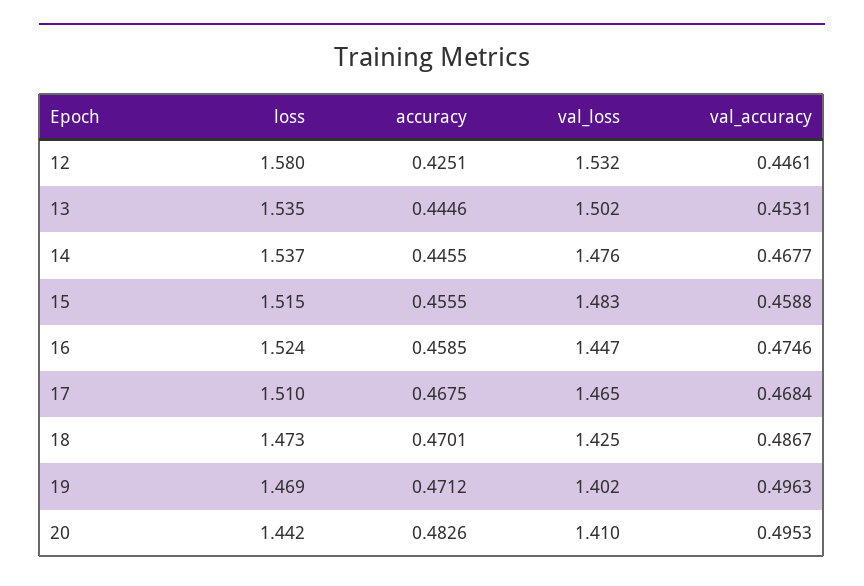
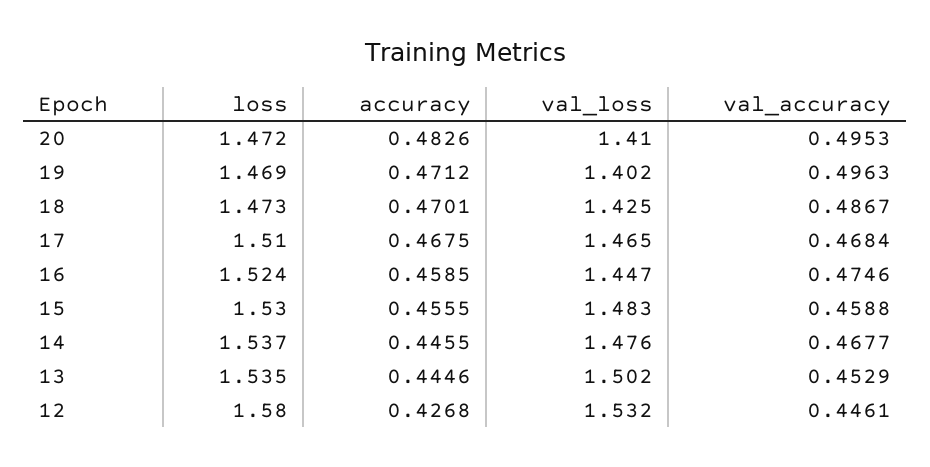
  {
    "loss": {
      "12": 1.58,
      "13": 1.535,
      "14": 1.537,
-     "15": 1.515,
+     "15": 1.53,
      "16": 1.524,
      "17": 1.51,
      "18": 1.473,
      "19": 1.469,
-     "20": 1.442
+     "20": 1.472
    },
    "accuracy": {
-     "12": 0.4251,
+     "12": 0.4268,
      "13": 0.4446,
      "14": 0.4455,
      "15": 0.4555,
      "16": 0.4585,
      "17": 0.4675,
      "18": 0.4701,
      "19": 0.4712,
      "20": 0.4826
    },
    "val_loss": {
      "12": 1.532,
      "13": 1.502,
      "14": 1.476,
      "15": 1.483,
      "16": 1.447,
      "17": 1.465,
      "18": 1.425,
      "19": 1.402,
      "20": 1.41
    },
    "val_accuracy": {
      "12": 0.4461,
-     "13": 0.4531,
+     "13": 0.4529,
      "14": 0.4677,
      "15": 0.4588,
      "16": 0.4746,
      "17": 0.4684,
      "18": 0.4867,
      "19": 0.4963,
      "20": 0.4953
    }
  }

